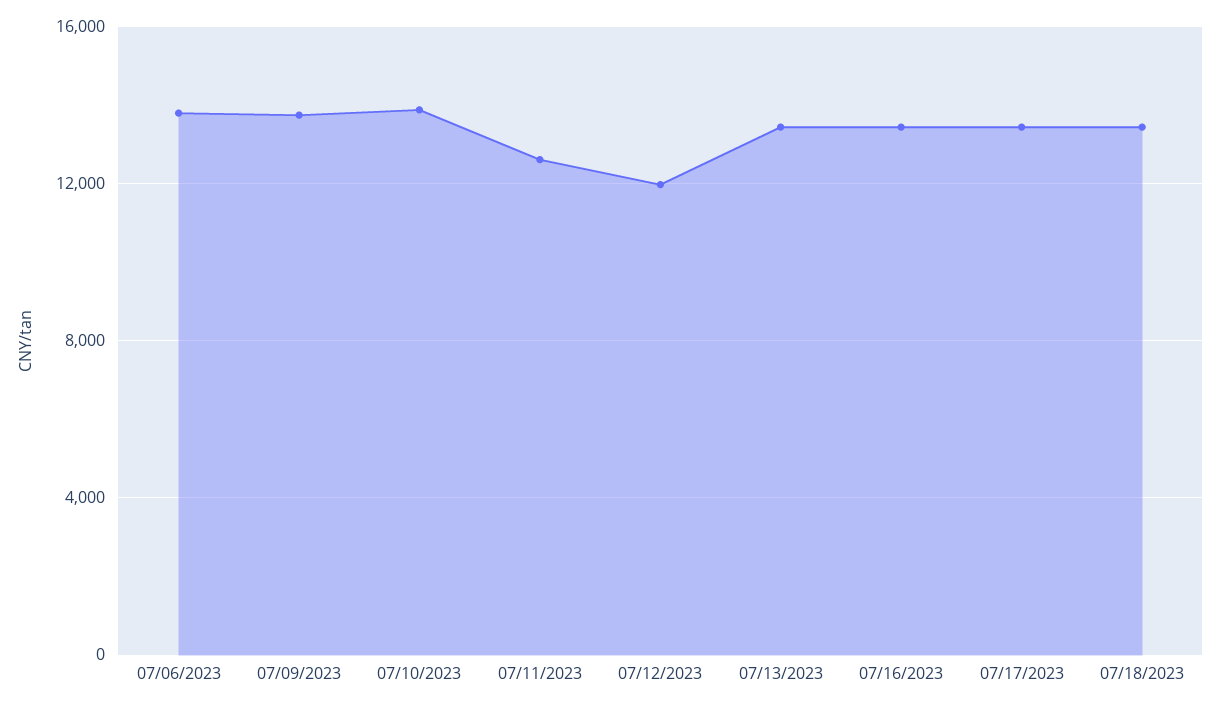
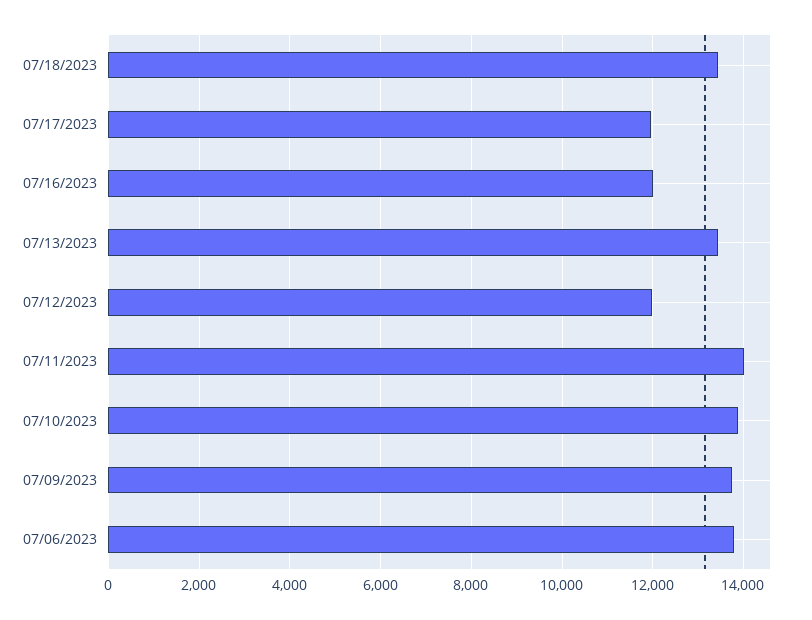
  {
    "07/06/2023": 13800,
    "07/09/2023": 13800,
    "07/10/2023": 13800,
-   "07/11/2023": 12500,
+   "07/11/2023": 14000,
    "07/12/2023": 12000,
    "07/13/2023": 13400,
-   "07/16/2023": 13500,
+   "07/16/2023": 12000,
-   "07/17/2023": 13500,
+   "07/17/2023": 12000,
    "07/18/2023": 13400
  }

